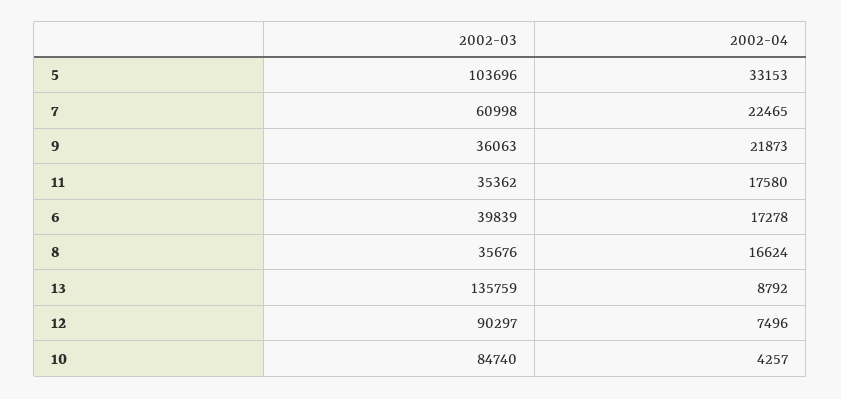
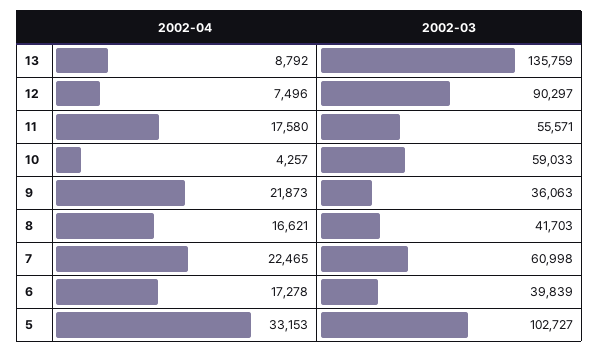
  {
    "2002-03": {
-     "5": 103696,
+     "5": 102727,
      "7": 60998,
      "9": 36063,
-     "11": 35362,
+     "11": 55571,
      "6": 39839,
-     "8": 35676,
+     "8": 41703,
      "13": 135759,
      "12": 90297,
-     "10": 84740
+     "10": 59033
    },
    "2002-04": {
      "5": 33153,
      "7": 22465,
      "9": 21873,
      "11": 17580,
      "6": 17278,
-     "8": 16624,
+     "8": 16621,
      "13": 8792,
      "12": 7496,
      "10": 4257
    }
  }

